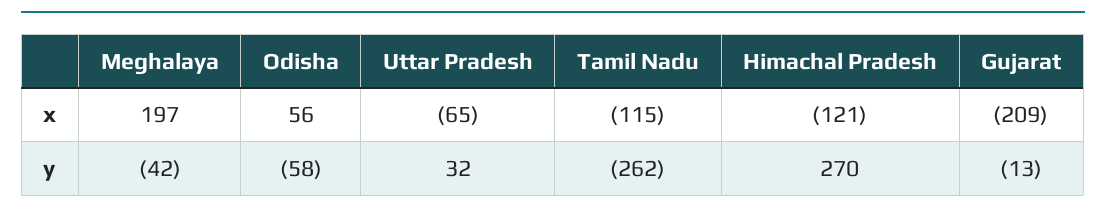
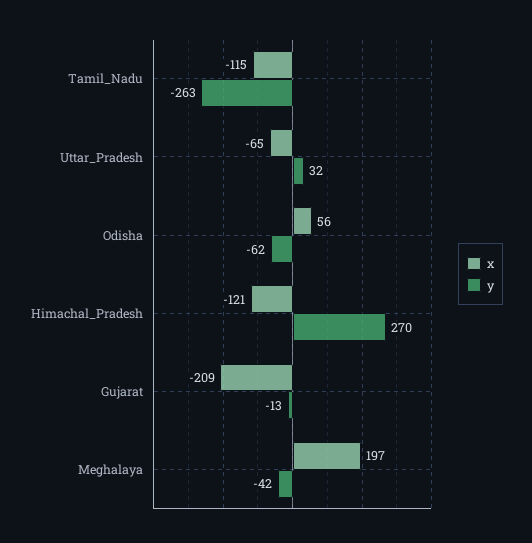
  {
    "x": {
      "Meghalaya": 197,
      "Odisha": 56,
      "Uttar Pradesh": -65,
      "Tamil Nadu": -115,
      "Himachal Pradesh": -121,
      "Gujarat": -209
    },
    "y": {
      "Meghalaya": -42,
-     "Odisha": -58,
+     "Odisha": -62,
      "Uttar Pradesh": 32,
-     "Tamil Nadu": -262,
+     "Tamil Nadu": -263,
      "Himachal Pradesh": 270,
      "Gujarat": -13
    }
  }

